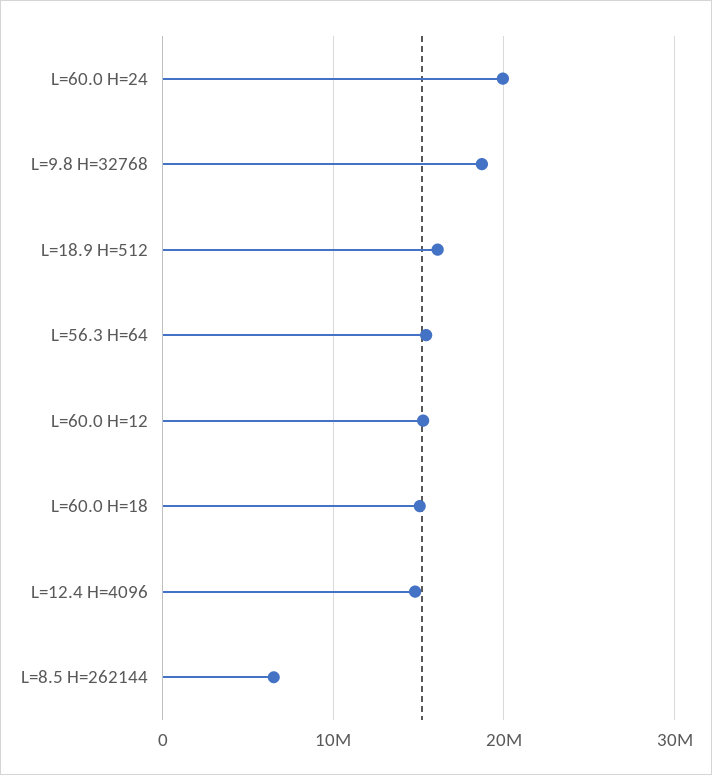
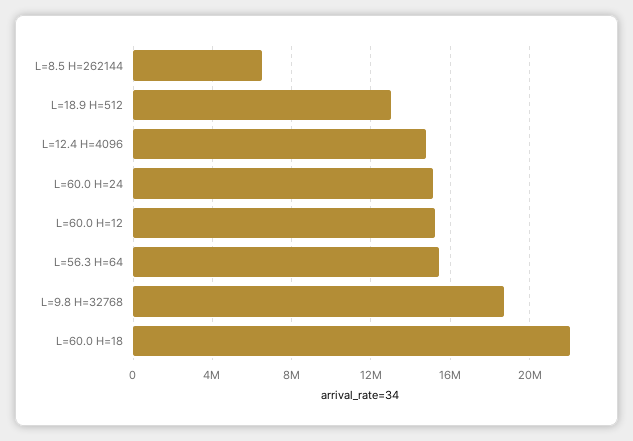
  {
-   "L=60.0 H=24": 20000000,
+   "L=60.0 H=24": 15000000,
    "L=9.8 H=32768": 18500000,
-   "L=18.9 H=512": 16000000,
+   "L=18.9 H=512": 13000000,
    "L=56.3 H=64": 15500000,
    "L=60.0 H=12": 15500000,
-   "L=60.0 H=18": 15000000,
+   "L=60.0 H=18": 22000000,
    "L=12.4 H=4096": 15000000,
    "L=8.5 H=262144": 6500000
  }

